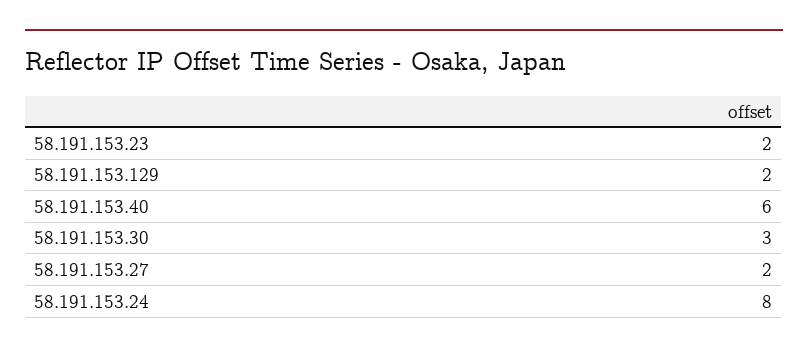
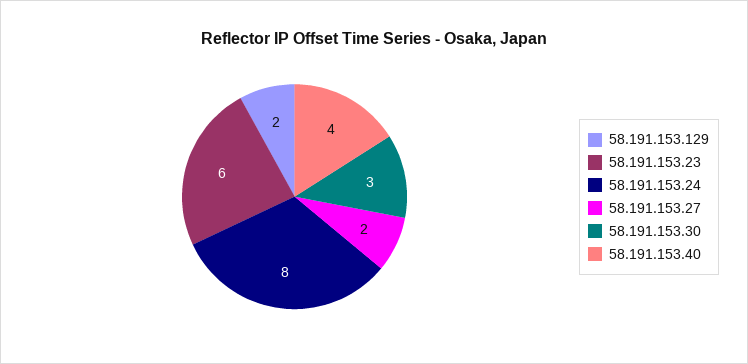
  {
-   "58.191.153.23": 2,
+   "58.191.153.23": 6,
    "58.191.153.129": 2,
-   "58.191.153.40": 6,
+   "58.191.153.40": 4,
    "58.191.153.30": 3,
    "58.191.153.27": 2,
    "58.191.153.24": 8
  }

